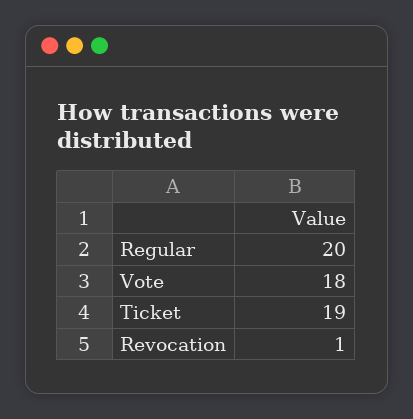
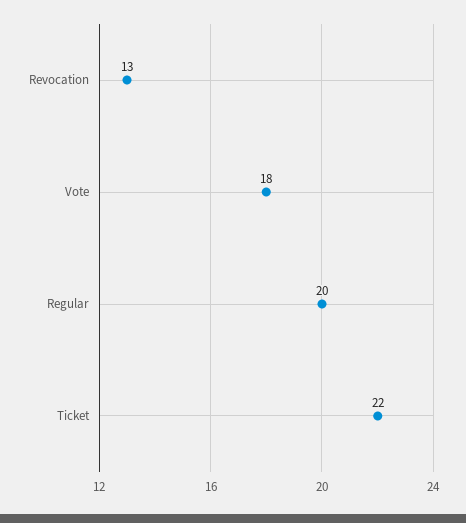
  {
    "Regular": 20,
    "Vote": 18,
-   "Ticket": 19,
+   "Ticket": 22,
-   "Revocation": 1
+   "Revocation": 13
  }

